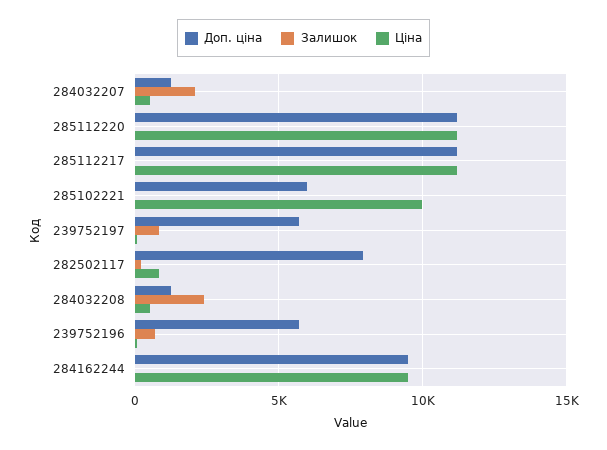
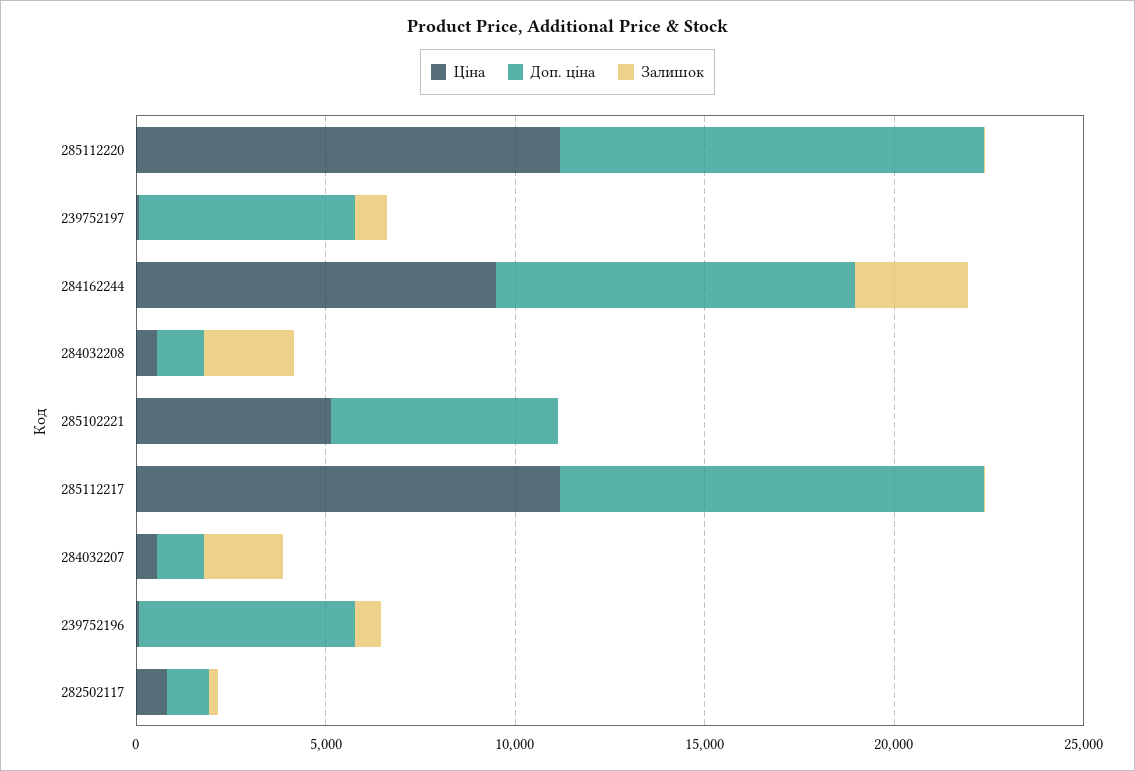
  {
    "Доп. ціна": {
      "284032207": 1000,
      "285112220": 11000,
      "285112217": 11000,
      "285102221": 6000,
      "239752197": 5500,
-     "282502117": 8000,
+     "282502117": 1000,
      "284032208": 1000,
      "239752196": 5500,
      "284162244": 9500
    },
    "Залишок": {
      "284032207": 2000,
      "285112220": 0,
      "285112217": 0,
      "285102221": 0,
      "239752197": 1000,
      "282502117": 0,
      "284032208": 2500,
      "239752196": 500,
-     "284162244": 0
+     "284162244": 3000
    },
    "Ціна": {
      "284032207": 500,
      "285112220": 11000,
      "285112217": 11000,
-     "285102221": 10000,
+     "285102221": 5000,
      "239752197": 0,
      "282502117": 1000,
      "284032208": 500,
      "239752196": 0,
      "284162244": 9500
    }
  }

